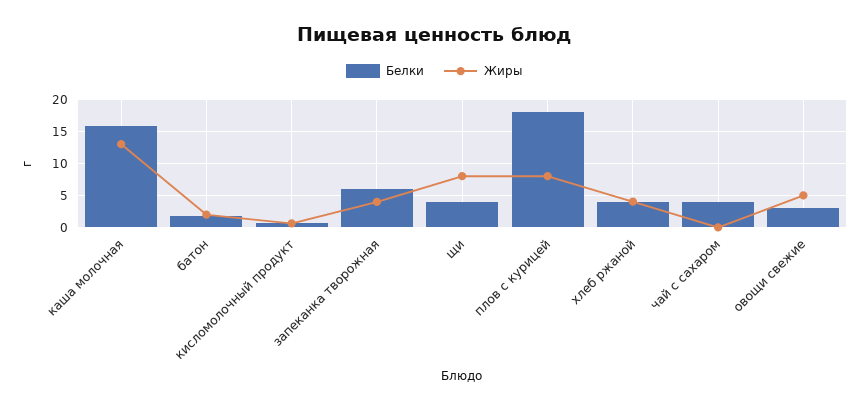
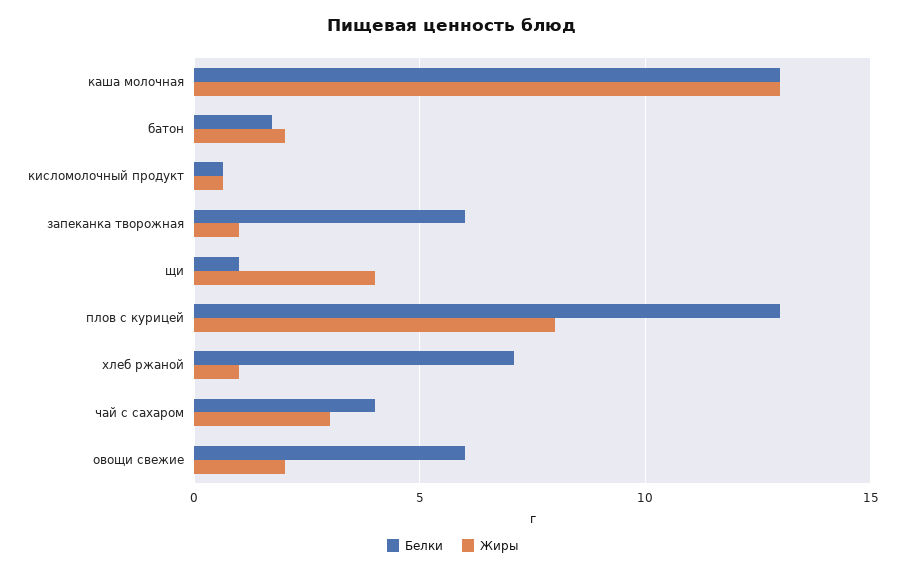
  {
    "Белки": {
-     "каша молочная": 16,
+     "каша молочная": 13,
      "батон": 1.5,
      "кисломолочный продукт": 0.5,
      "запеканка творожная": 6,
-     "щи": 4,
+     "щи": 1,
-     "плов с курицей": 18,
+     "плов с курицей": 13,
-     "хлеб ржаной": 4,
+     "хлеб ржаной": 7,
      "чай с сахаром": 4,
-     "овощи свежие": 3
+     "овощи свежие": 6
    },
    "Жиры": {
      "каша молочная": 13,
      "батон": 2,
      "кисломолочный продукт": 0.5,
-     "запеканка творожная": 4,
+     "запеканка творожная": 1,
-     "щи": 8,
+     "щи": 4,
      "плов с курицей": 8,
-     "хлеб ржаной": 4,
+     "хлеб ржаной": 1,
-     "чай с сахаром": 0,
+     "чай с сахаром": 3,
-     "овощи свежие": 5
+     "овощи свежие": 2
    }
  }

